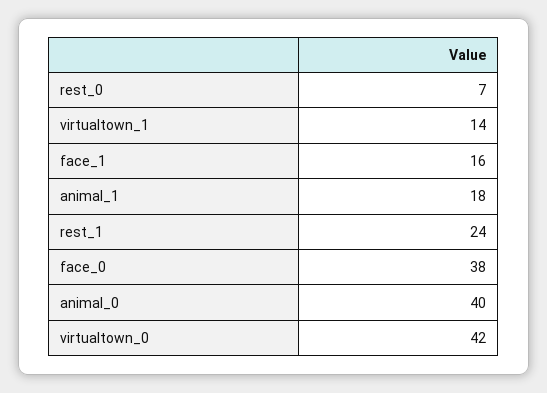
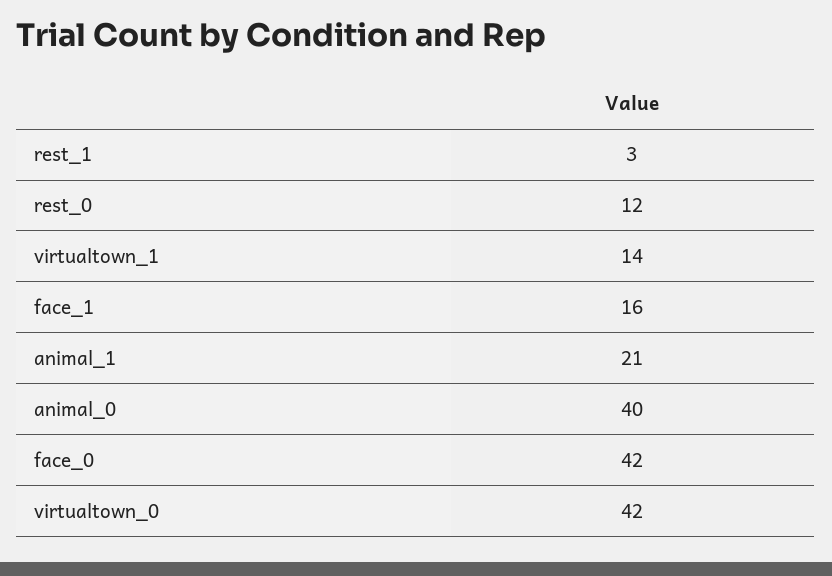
  {
-   "rest_0": 7,
+   "rest_0": 12,
    "virtualtown_1": 14,
    "face_1": 16,
-   "animal_1": 18,
+   "animal_1": 21,
-   "rest_1": 24,
+   "rest_1": 3,
-   "face_0": 38,
+   "face_0": 42,
    "animal_0": 40,
    "virtualtown_0": 42
  }

